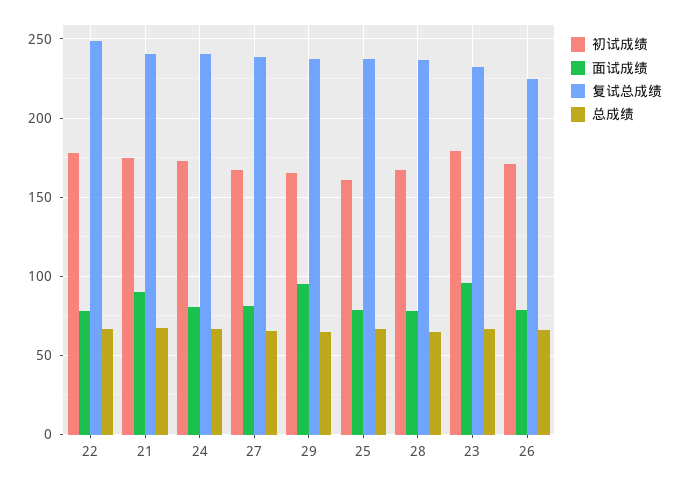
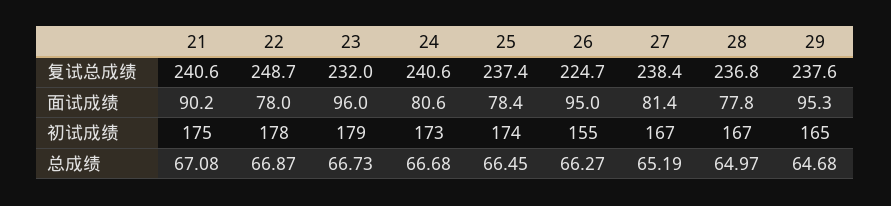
  {
    "初试成绩": {
      "22": 178,
      "21": 175,
      "24": 173,
      "27": 167,
      "29": 165,
-     "25": 160,
+     "25": 174,
      "28": 167,
      "23": 179,
-     "26": 170
+     "26": 155
    },
    "面试成绩": {
      "22": 78,
      "21": 90.2,
      "24": 80.6,
      "27": 81.4,
      "29": 95.3,
      "25": 78.4,
      "28": 77.8,
      "23": 96,
-     "26": 80
+     "26": 95
    },
    "复试总成绩": {
      "22": 248.7,
      "21": 240.6,
      "24": 240.6,
      "27": 238.4,
      "29": 237.6,
      "25": 237.4,
      "28": 236.8,
      "23": 232,
      "26": 224.7
    },
    "总成绩": {
      "22": 66.87,
      "21": 67.08,
      "24": 66.68,
      "27": 65.19,
      "29": 64.68,
      "25": 66.45,
      "28": 64.97,
      "23": 66.73,
      "26": 66.27
    }
  }

